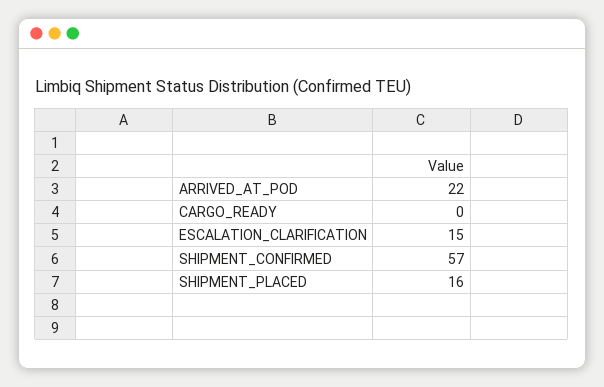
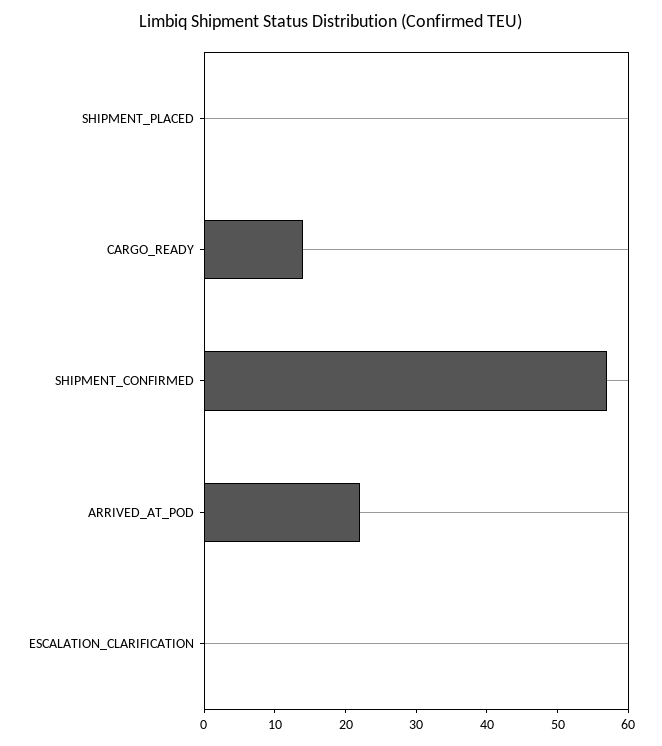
  {
    "ARRIVED_AT_POD": 22,
-   "CARGO_READY": 0,
+   "CARGO_READY": 15,
-   "ESCALATION_CLARIFICATION": 15,
+   "ESCALATION_CLARIFICATION": 0,
    "SHIPMENT_CONFIRMED": 57,
-   "SHIPMENT_PLACED": 16
+   "SHIPMENT_PLACED": 0
  }

